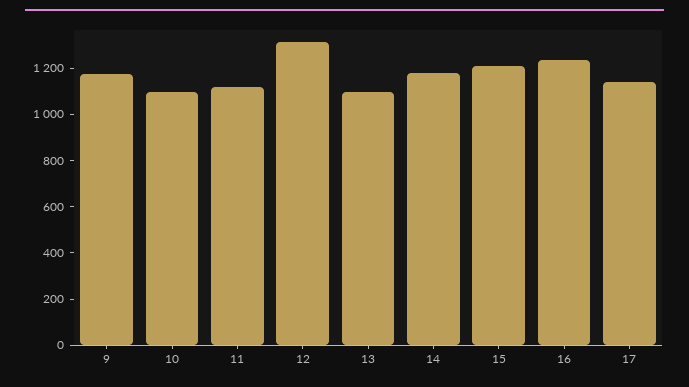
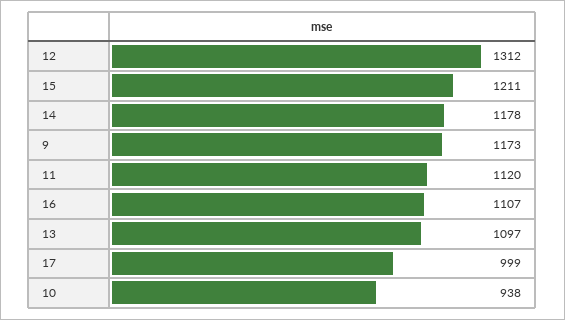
  {
    "9": 1173,
-   "10": 1100,
+   "10": 938,
    "11": 1120,
    "12": 1312,
    "13": 1097,
    "14": 1178,
    "15": 1211,
-   "16": 1250,
+   "16": 1107,
-   "17": 1150
+   "17": 999
  }

